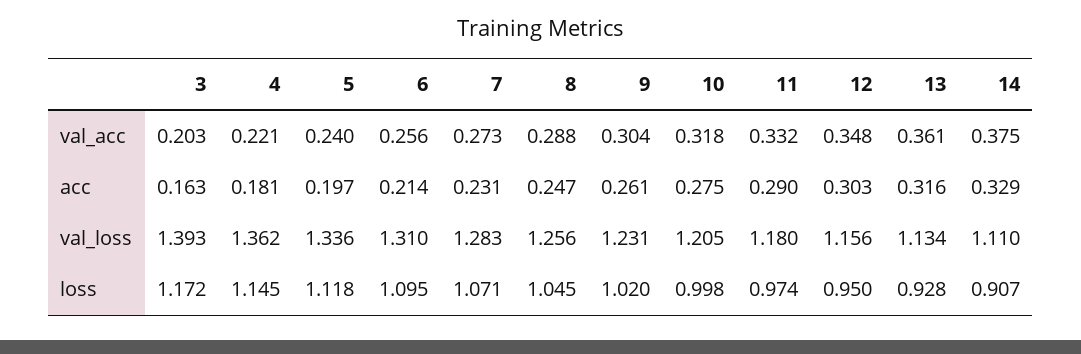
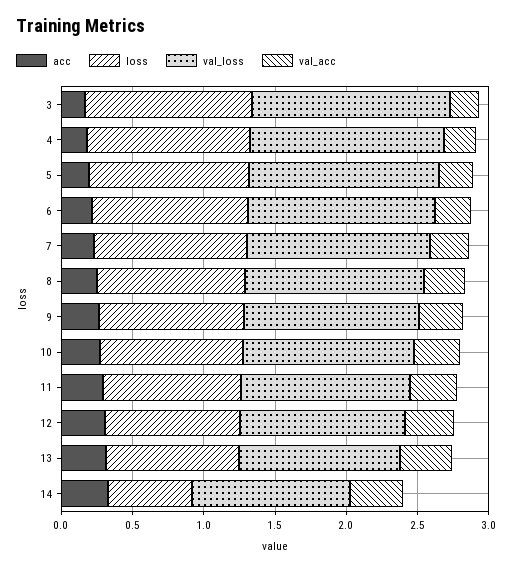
  {
    "val_acc": {
      "3": 0.203,
      "4": 0.221,
      "5": 0.24,
      "6": 0.256,
      "7": 0.273,
      "8": 0.288,
      "9": 0.304,
      "10": 0.318,
      "11": 0.332,
      "12": 0.348,
      "13": 0.361,
      "14": 0.375
    },
    "acc": {
      "3": 0.163,
      "4": 0.181,
      "5": 0.197,
      "6": 0.214,
      "7": 0.231,
      "8": 0.247,
      "9": 0.261,
      "10": 0.275,
      "11": 0.29,
      "12": 0.303,
      "13": 0.316,
      "14": 0.329
    },
    "val_loss": {
      "3": 1.393,
      "4": 1.362,
      "5": 1.336,
      "6": 1.31,
      "7": 1.283,
      "8": 1.256,
      "9": 1.231,
      "10": 1.205,
      "11": 1.18,
      "12": 1.156,
      "13": 1.134,
      "14": 1.11
    },
    "loss": {
      "3": 1.172,
      "4": 1.145,
      "5": 1.118,
      "6": 1.095,
      "7": 1.071,
      "8": 1.045,
      "9": 1.02,
      "10": 0.998,
      "11": 0.974,
      "12": 0.95,
      "13": 0.928,
-     "14": 0.907
+     "14": 0.6
    }
  }

